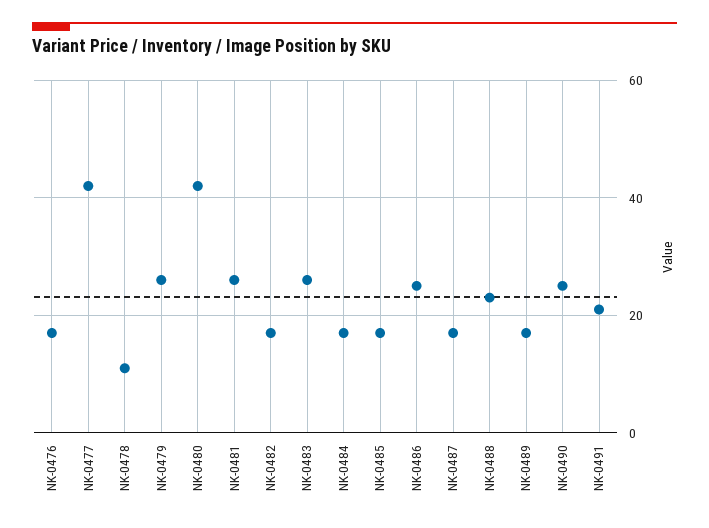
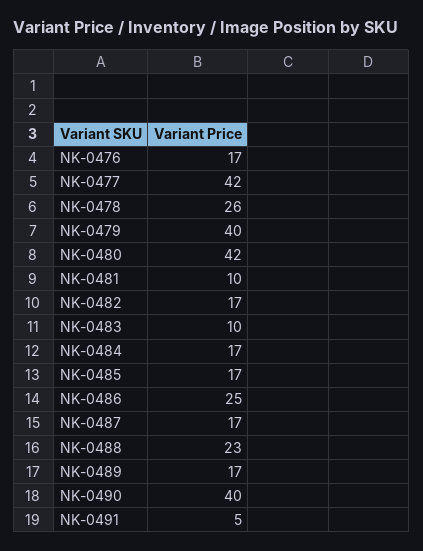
  {
    "NK-0476": 17,
    "NK-0477": 42,
-   "NK-0478": 10,
+   "NK-0478": 26,
-   "NK-0479": 25,
+   "NK-0479": 40,
    "NK-0480": 42,
-   "NK-0481": 25,
+   "NK-0481": 10,
    "NK-0482": 17,
-   "NK-0483": 25,
+   "NK-0483": 10,
    "NK-0484": 17,
    "NK-0485": 17,
    "NK-0486": 25,
    "NK-0487": 17,
    "NK-0488": 23,
    "NK-0489": 17,
-   "NK-0490": 25,
+   "NK-0490": 40,
-   "NK-0491": 20
+   "NK-0491": 5
  }

